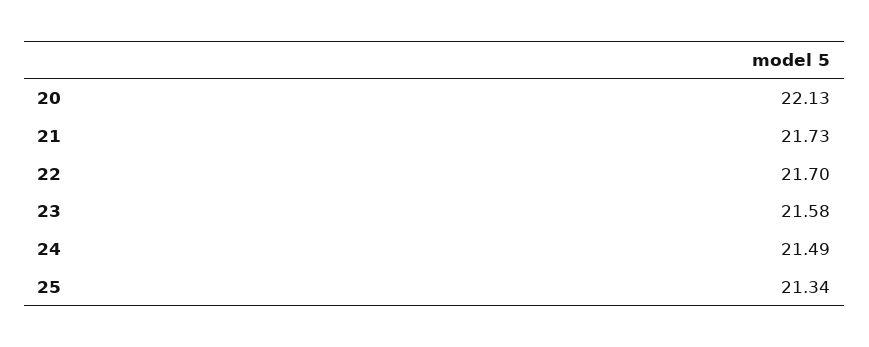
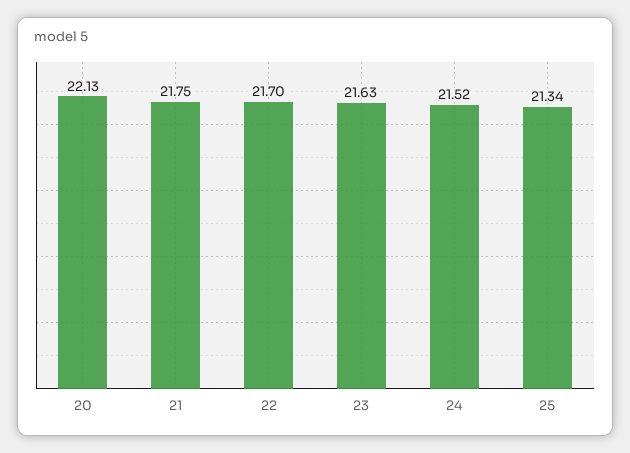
  {
    "20": 22.13,
-   "21": 21.73,
+   "21": 21.75,
    "22": 21.7,
-   "23": 21.58,
+   "23": 21.63,
-   "24": 21.49,
+   "24": 21.52,
    "25": 21.34
  }

